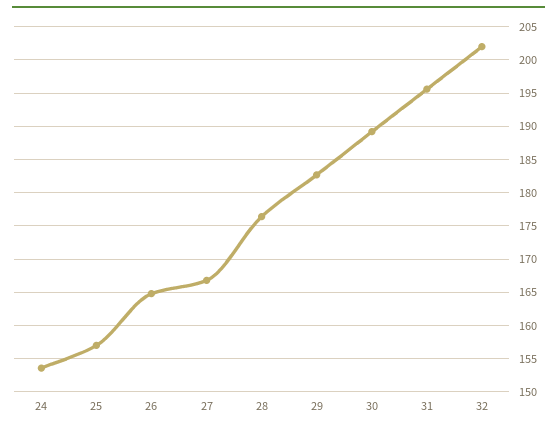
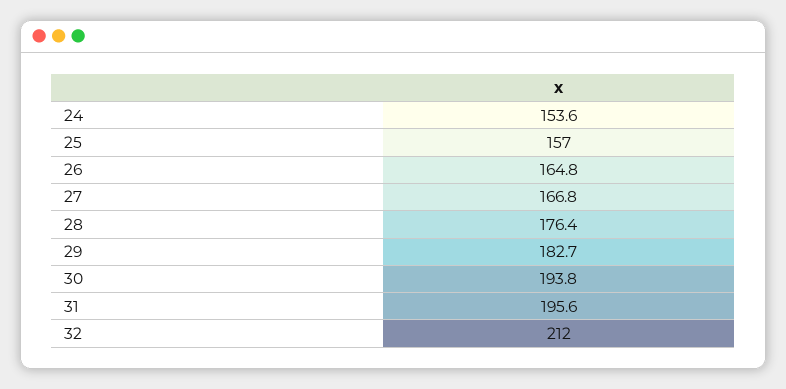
  {
    "24": 153.6,
    "25": 157,
    "26": 164.8,
    "27": 166.8,
    "28": 176.4,
    "29": 182.7,
-   "30": 189,
+   "30": 193.8,
    "31": 195.6,
-   "32": 202
+   "32": 212
  }

